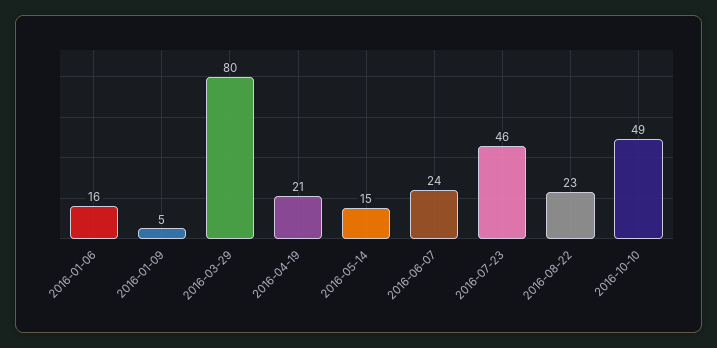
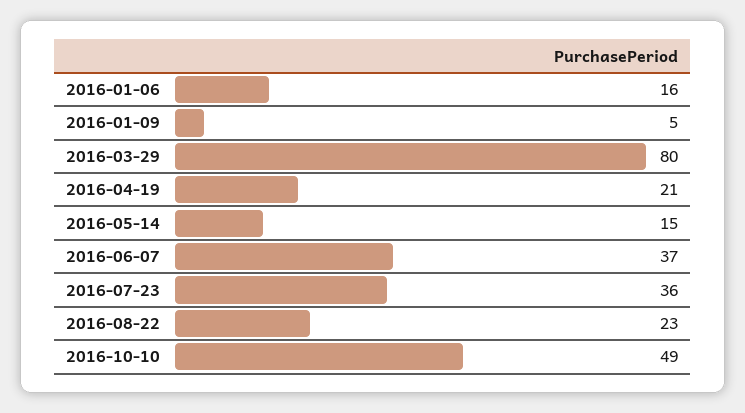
  {
    "2016-01-06": 16,
    "2016-01-09": 5,
    "2016-03-29": 80,
    "2016-04-19": 21,
    "2016-05-14": 15,
-   "2016-06-07": 24,
+   "2016-06-07": 37,
-   "2016-07-23": 46,
+   "2016-07-23": 36,
    "2016-08-22": 23,
    "2016-10-10": 49
  }

